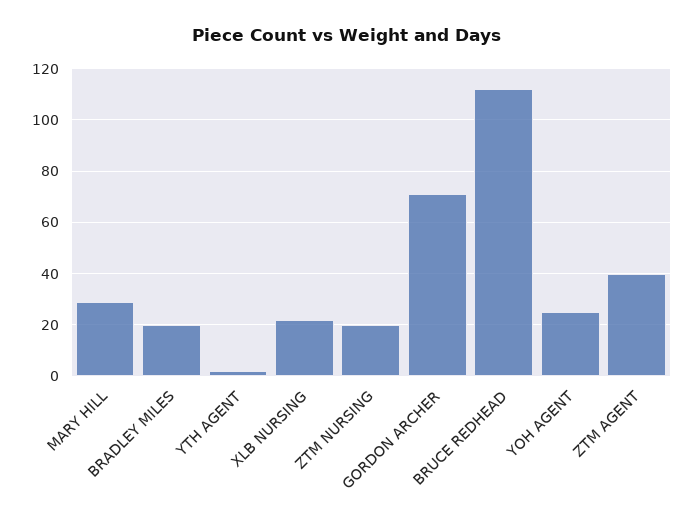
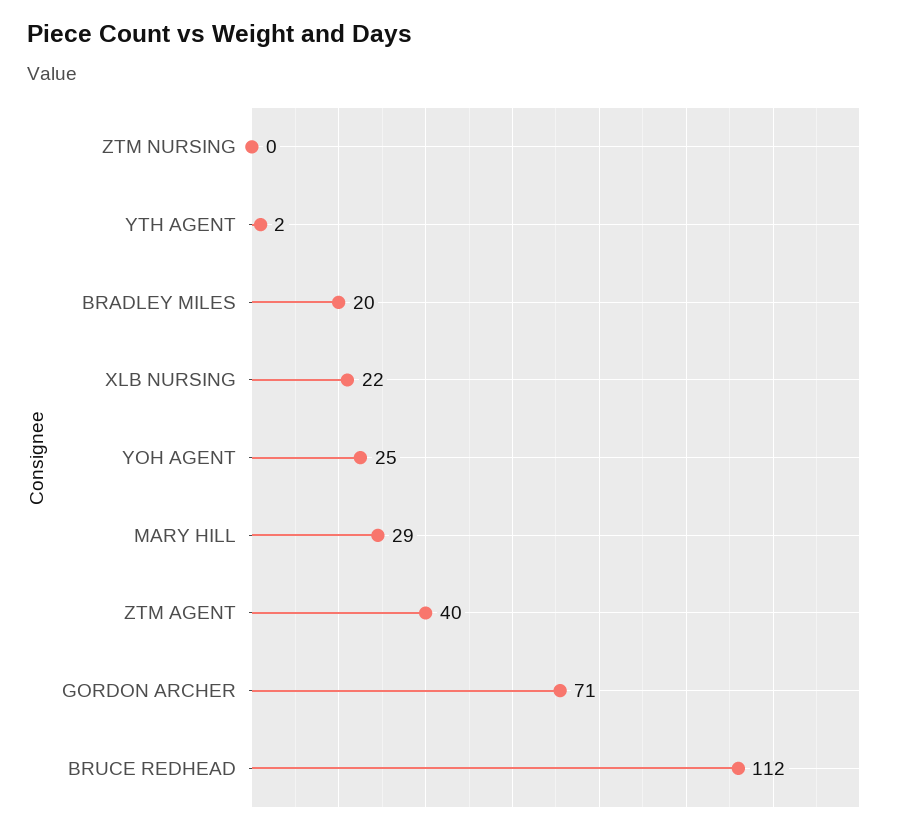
  {
    "MARY HILL": 29,
    "BRADLEY MILES": 20,
    "YTH AGENT": 2,
    "XLB NURSING": 22,
-   "ZTM NURSING": 20,
+   "ZTM NURSING": 0,
    "GORDON ARCHER": 71,
    "BRUCE REDHEAD": 112,
    "YOH AGENT": 25,
    "ZTM AGENT": 40
  }

